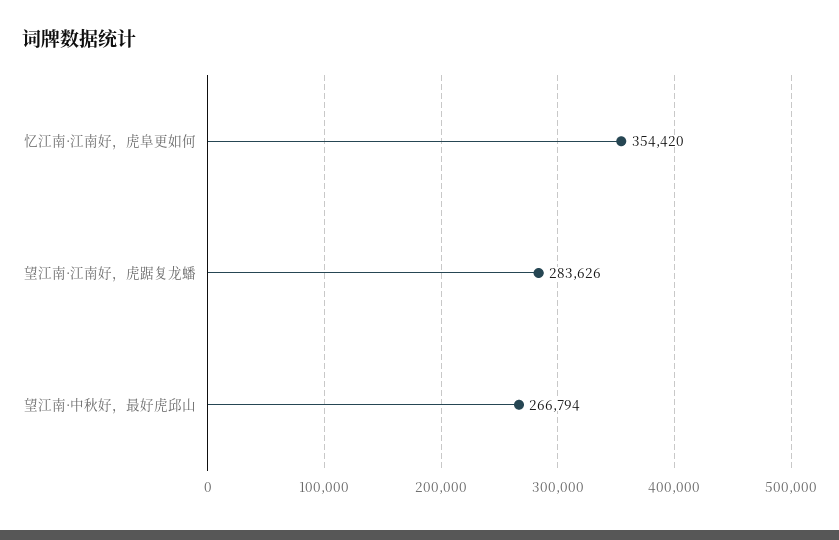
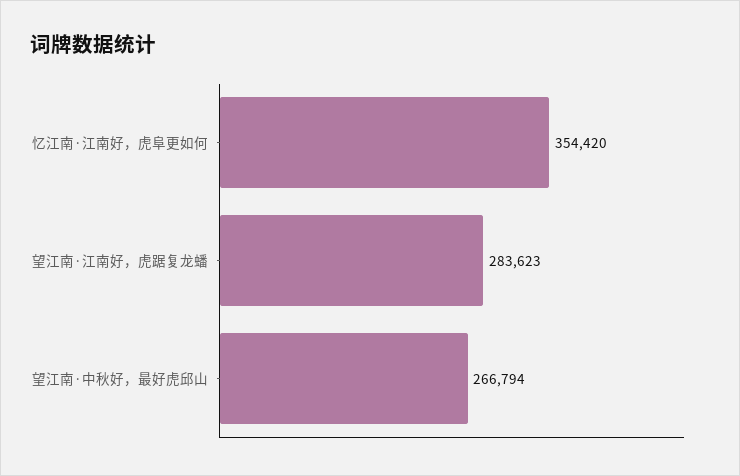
  {
    "忆江南·江南好，虎阜更如何": 354420,
-   "望江南·江南好，虎踞复龙蟠": 283626,
+   "望江南·江南好，虎踞复龙蟠": 283623,
    "望江南·中秋好，最好虎邱山": 266794
  }

